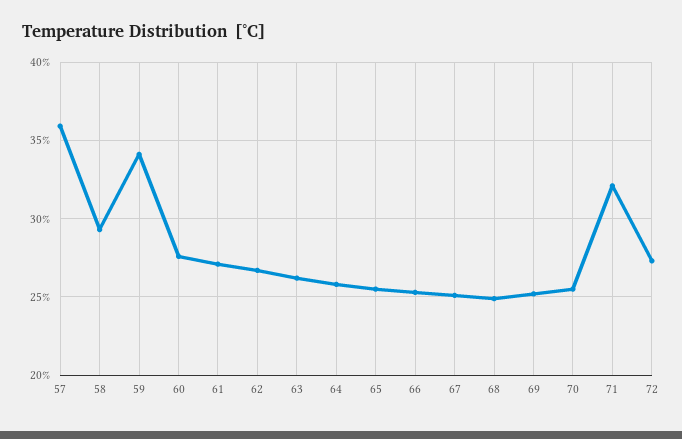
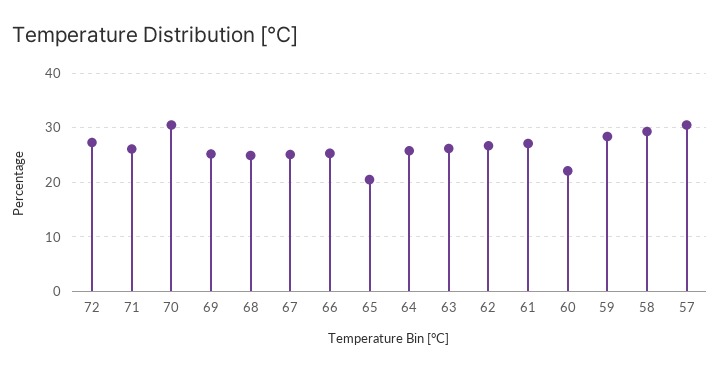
  {
-   "57": 36,
+   "57": 30,
    "58": 29.5,
-   "59": 34,
+   "59": 28,
-   "60": 27.5,
+   "60": 22,
    "61": 27,
    "62": 26.5,
    "63": 26,
    "64": 26,
-   "65": 25.5,
+   "65": 20,
    "66": 25.5,
    "67": 25,
    "68": 25,
    "69": 25,
-   "70": 25.5,
+   "70": 30,
-   "71": 32,
+   "71": 26,
    "72": 27.5
  }

